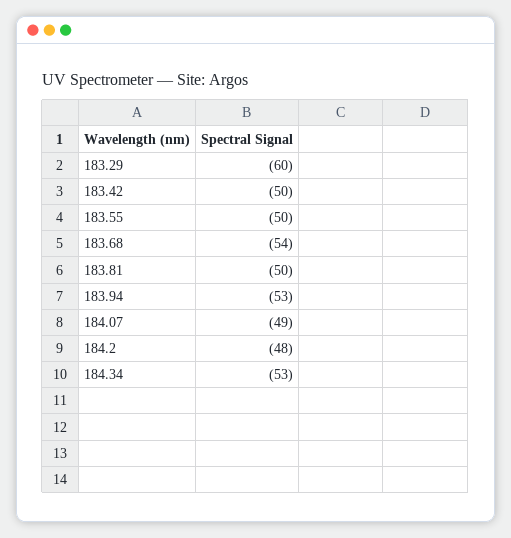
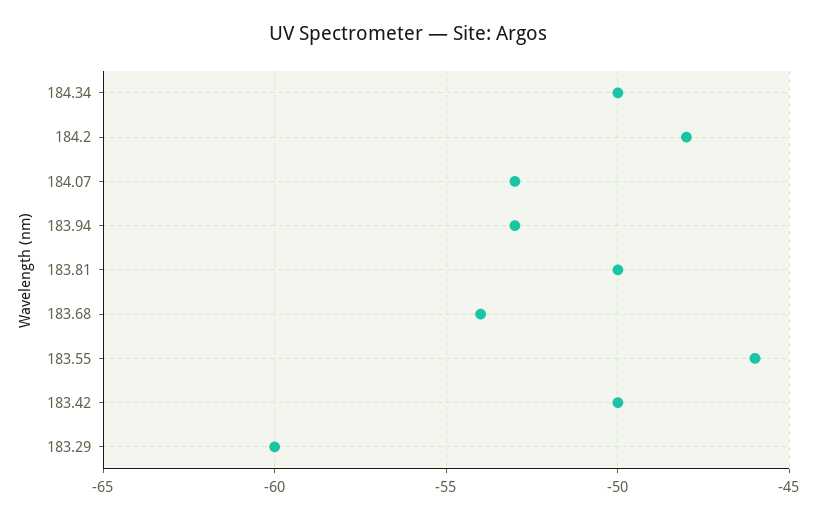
  {
    "183.29": -60,
    "183.42": -50,
-   "183.55": -50,
+   "183.55": -46,
    "183.68": -54,
    "183.81": -50,
    "183.94": -53,
-   "184.07": -49,
+   "184.07": -53,
    "184.2": -48,
-   "184.34": -53
+   "184.34": -50
  }

